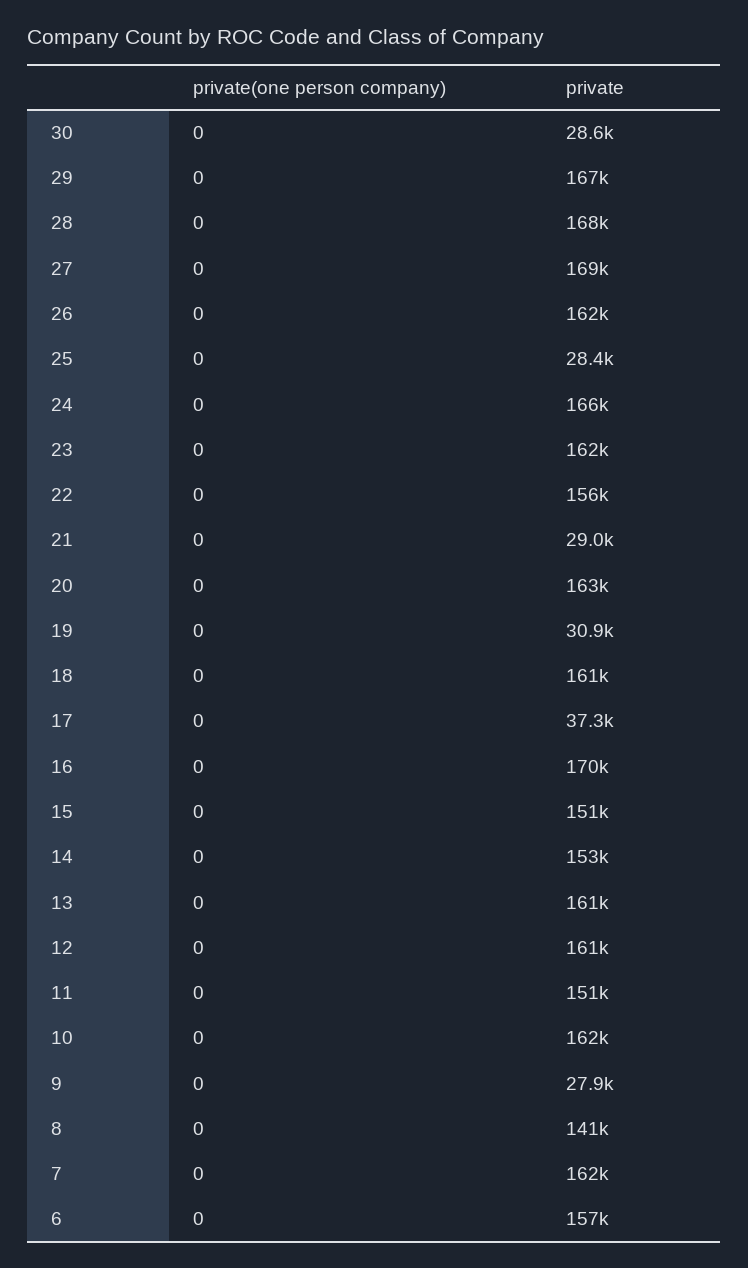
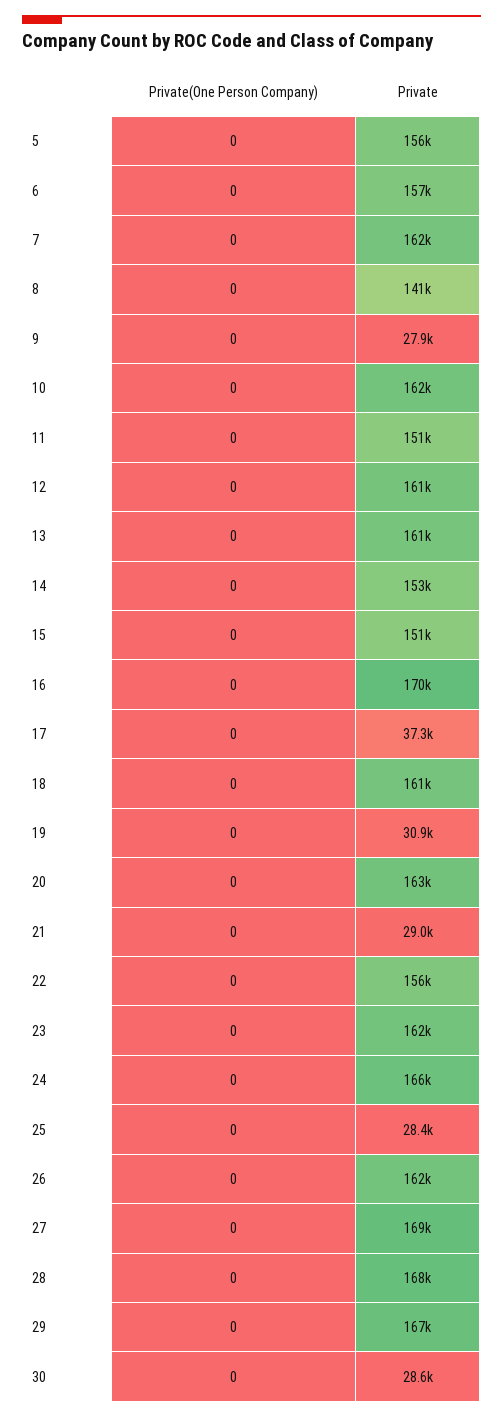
  {
    "private(one person company)": {
      "30": 0,
      "29": 0,
      "28": 0,
      "27": 0,
      "26": 0,
      "25": 0,
      "24": 0,
      "23": 0,
      "22": 0,
      "21": 0,
      "20": 0,
      "19": 0,
      "18": 0,
      "17": 0,
      "16": 0,
      "15": 0,
      "14": 0,
      "13": 0,
      "12": 0,
      "11": 0,
      "10": 0,
      "9": 0,
      "8": 0,
      "7": 0,
-     "6": 0
+     "6": 0,
+     "5": 0
    },
    "private": {
      "30": 28600,
      "29": 167000,
      "28": 168000,
      "27": 169000,
      "26": 162000,
      "25": 28400,
      "24": 166000,
      "23": 162000,
      "22": 156000,
      "21": 29000,
      "20": 163000,
      "19": 30900,
      "18": 161000,
      "17": 37300,
      "16": 170000,
      "15": 151000,
      "14": 153000,
      "13": 161000,
      "12": 161000,
      "11": 151000,
      "10": 162000,
      "9": 27900,
      "8": 141000,
      "7": 162000,
-     "6": 157000
+     "6": 157000,
+     "5": 156000
    }
  }

